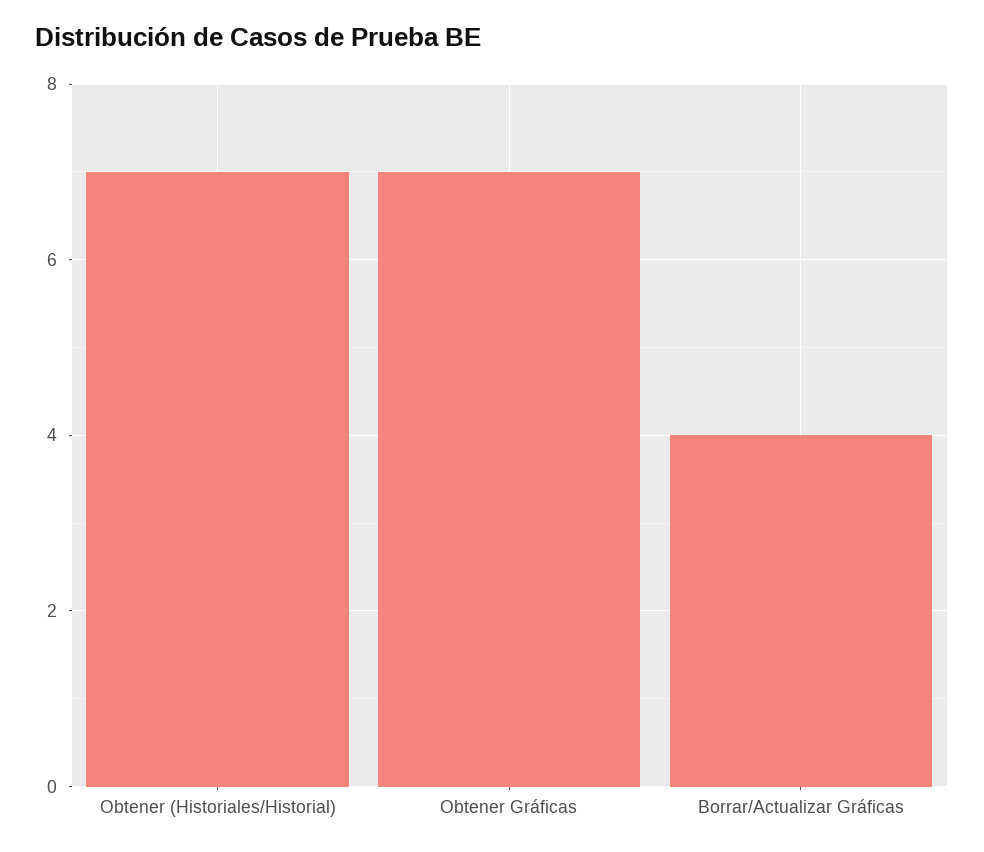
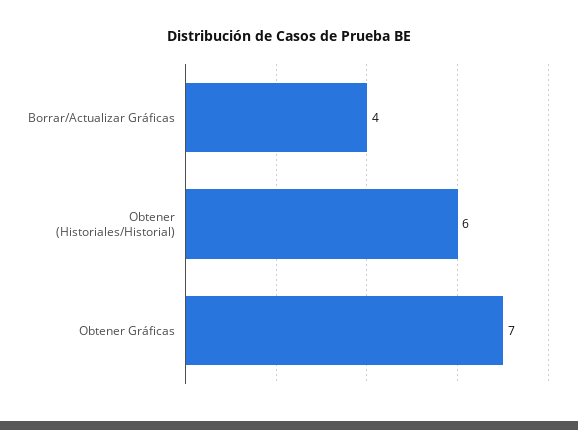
  {
-   "Obtener (Historiales/Historial)": 7,
+   "Obtener (Historiales/Historial)": 6,
    "Obtener Gráficas": 7,
    "Borrar/Actualizar Gráficas": 4
  }

